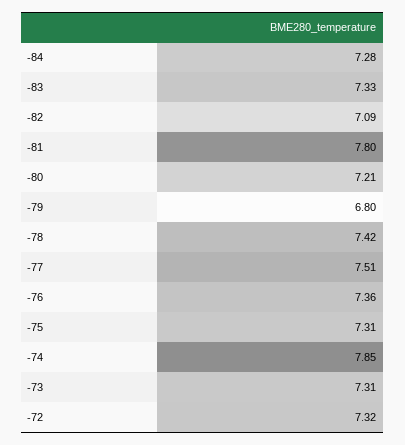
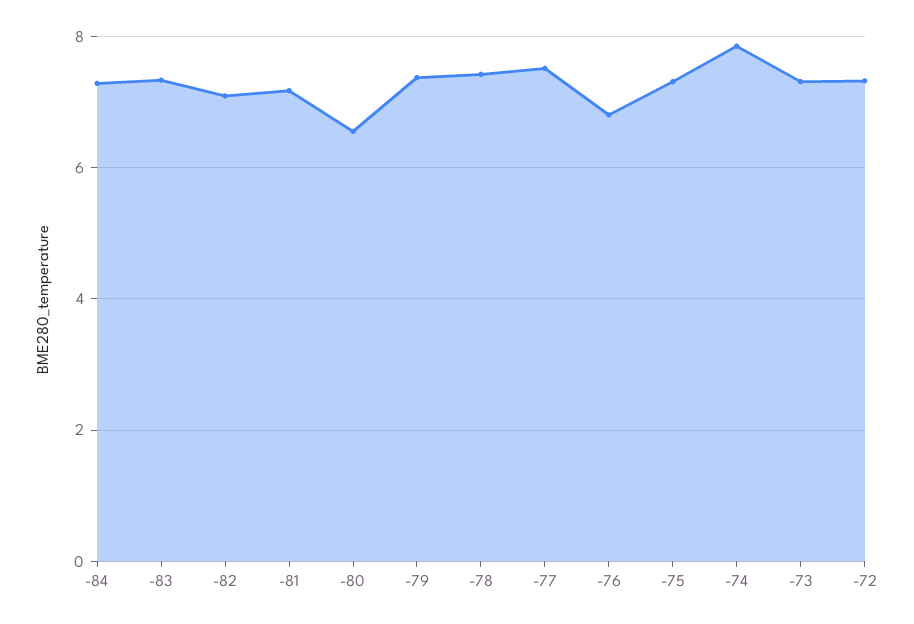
  {
    "-84": 7.28,
    "-83": 7.33,
    "-82": 7.09,
-   "-81": 7.8,
+   "-81": 7.2,
-   "-80": 7.21,
+   "-80": 6.6,
-   "-79": 6.8,
+   "-79": 7.4,
    "-78": 7.42,
    "-77": 7.51,
-   "-76": 7.36,
+   "-76": 6.8,
    "-75": 7.31,
    "-74": 7.85,
    "-73": 7.31,
    "-72": 7.32
  }

